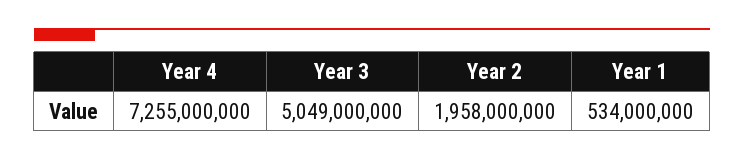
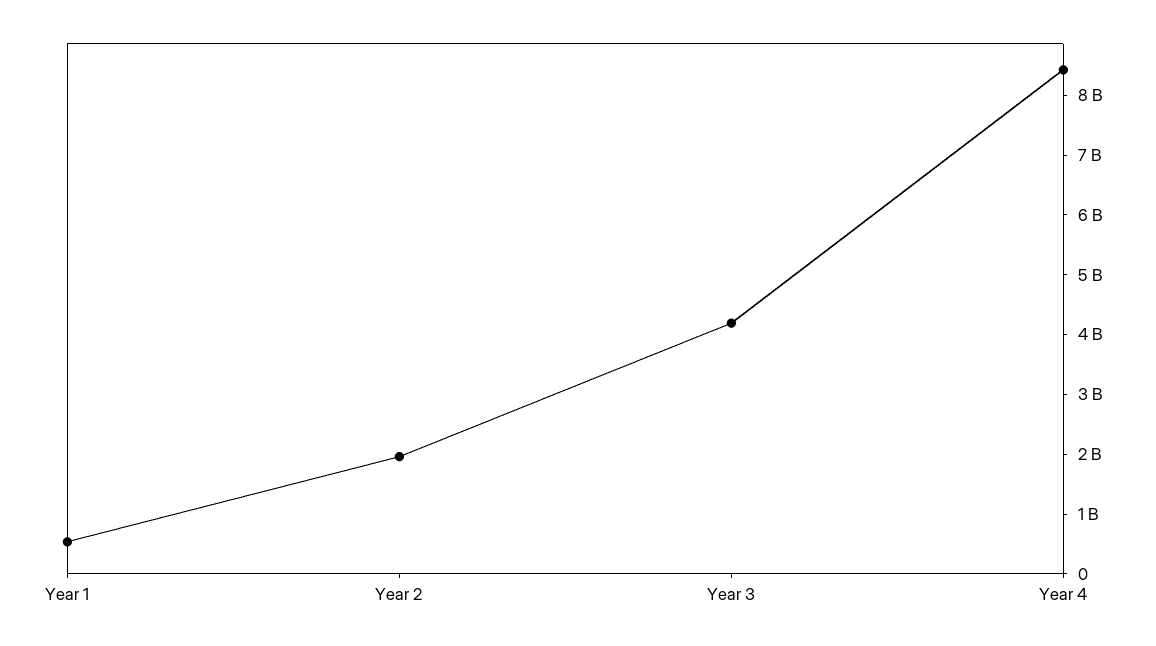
  {
-   "Year 4": 7255000000,
+   "Year 4": 8400000000,
-   "Year 3": 5049000000,
+   "Year 3": 4200000000,
    "Year 2": 1958000000,
    "Year 1": 534000000
  }

